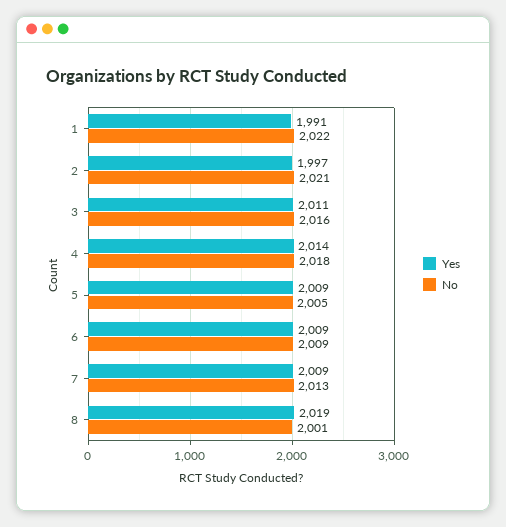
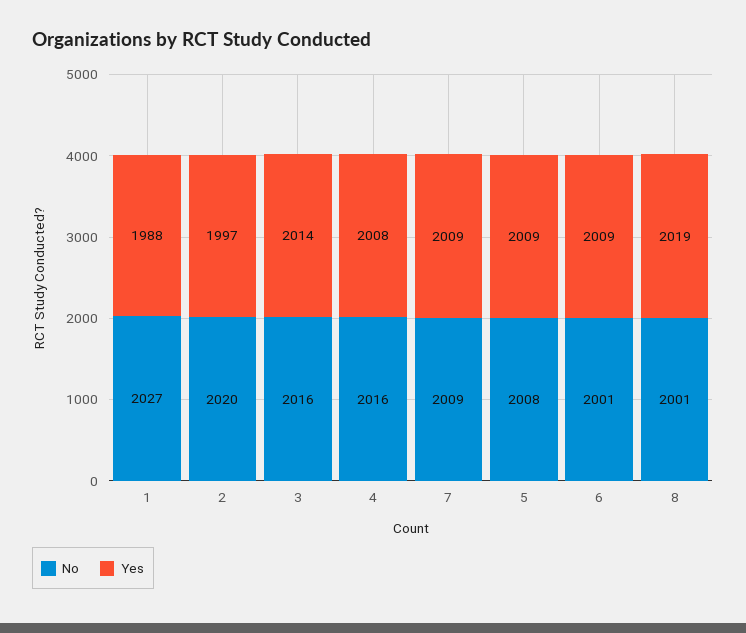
  {
    "Yes": {
-     "1": 1991,
+     "1": 1988,
      "2": 1997,
-     "3": 2011,
+     "3": 2014,
-     "4": 2014,
+     "4": 2008,
      "5": 2009,
      "6": 2009,
      "7": 2009,
      "8": 2019
    },
    "No": {
-     "1": 2022,
+     "1": 2027,
-     "2": 2021,
+     "2": 2020,
      "3": 2016,
-     "4": 2018,
+     "4": 2016,
-     "5": 2005,
+     "5": 2008,
-     "6": 2009,
+     "6": 2001,
-     "7": 2013,
+     "7": 2009,
      "8": 2001
    }
  }

